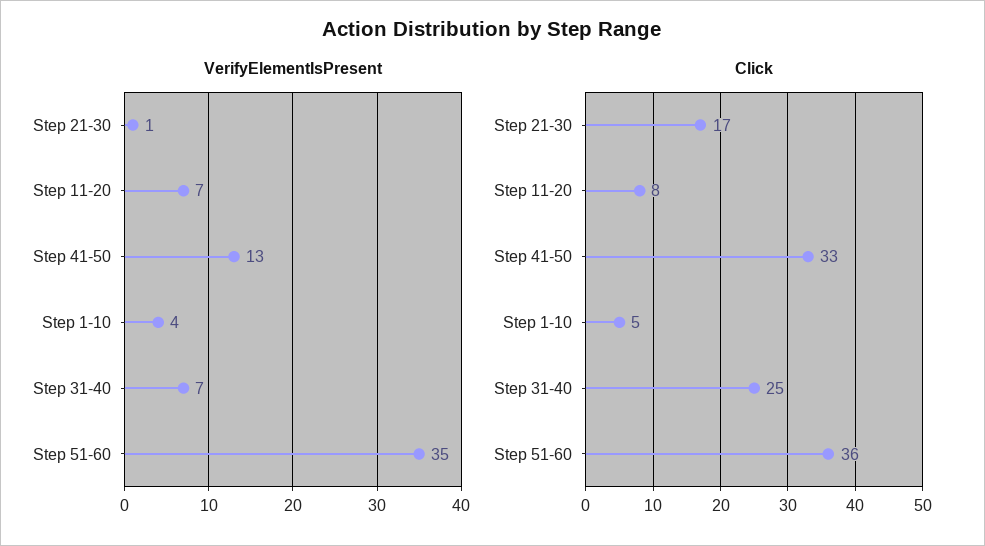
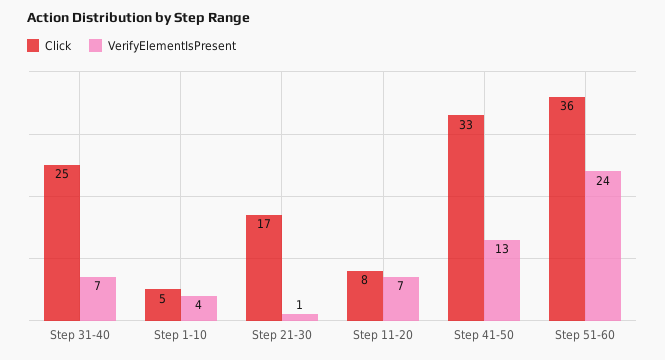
  {
    "VerifyElementIsPresent": {
      "Step 21-30": 1,
      "Step 11-20": 7,
      "Step 41-50": 13,
      "Step 1-10": 4,
      "Step 31-40": 7,
-     "Step 51-60": 35
+     "Step 51-60": 24
    },
    "Click": {
      "Step 21-30": 17,
      "Step 11-20": 8,
      "Step 41-50": 33,
      "Step 1-10": 5,
      "Step 31-40": 25,
      "Step 51-60": 36
    }
  }

